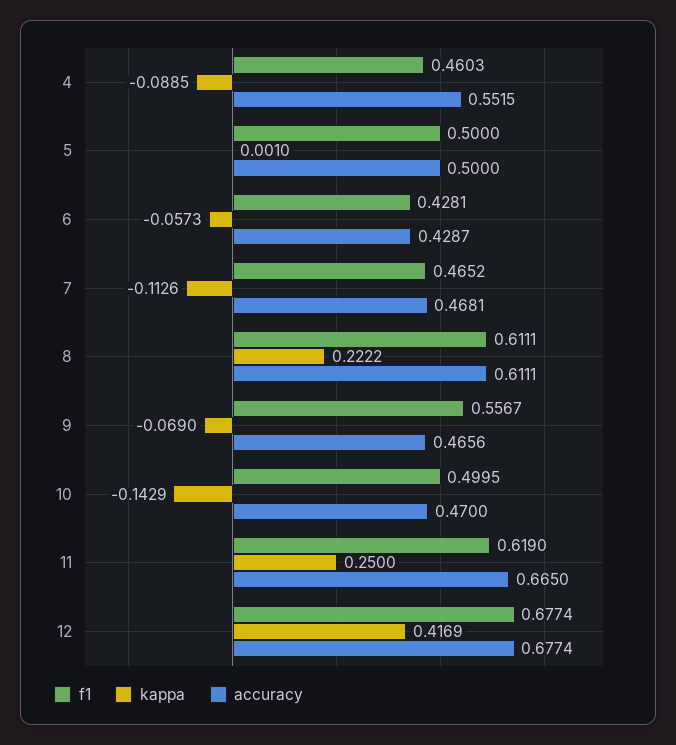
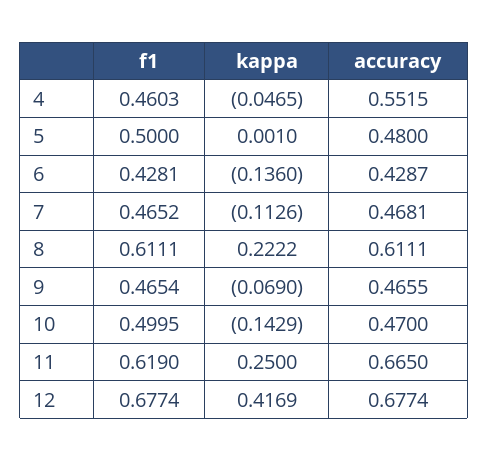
  {
    "f1": {
      "4": 0.4603,
      "5": 0.5,
      "6": 0.4281,
      "7": 0.4652,
      "8": 0.6111,
-     "9": 0.5567,
+     "9": 0.4654,
      "10": 0.4995,
      "11": 0.619,
      "12": 0.6774
    },
    "kappa": {
-     "4": -0.0885,
+     "4": -0.0465,
      "5": 0.001,
-     "6": -0.0573,
+     "6": -0.136,
      "7": -0.1126,
      "8": 0.2222,
      "9": -0.069,
      "10": -0.1429,
      "11": 0.25,
      "12": 0.4169
    },
    "accuracy": {
      "4": 0.5515,
-     "5": 0.5,
+     "5": 0.48,
      "6": 0.4287,
      "7": 0.4681,
      "8": 0.6111,
-     "9": 0.4656,
+     "9": 0.4655,
      "10": 0.47,
      "11": 0.665,
      "12": 0.6774
    }
  }

